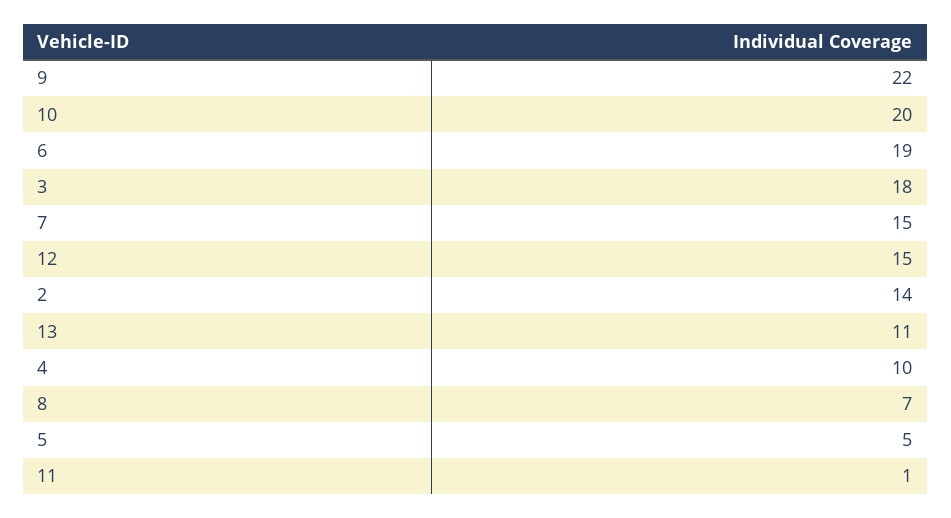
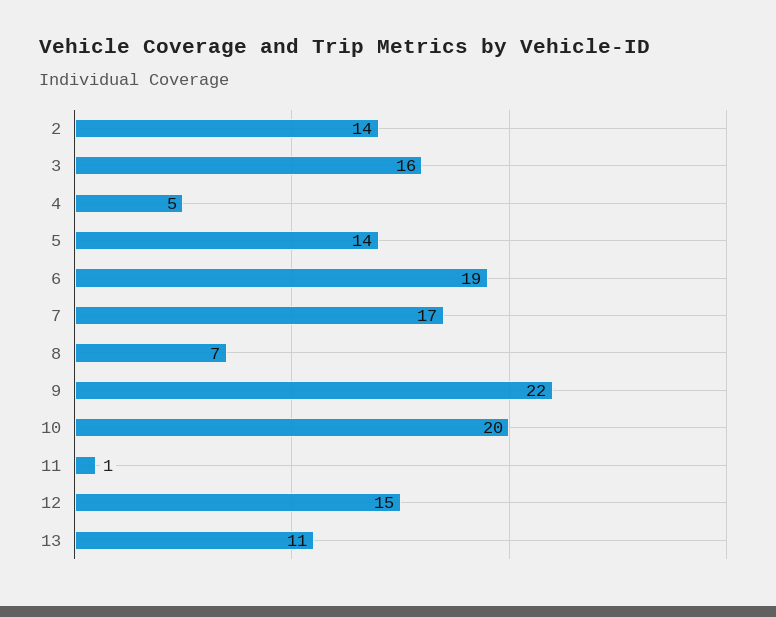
  {
    "9": 22,
    "10": 20,
    "6": 19,
-   "3": 18,
+   "3": 16,
-   "7": 15,
+   "7": 17,
    "12": 15,
    "2": 14,
    "13": 11,
-   "4": 10,
+   "4": 5,
    "8": 7,
-   "5": 5,
+   "5": 14,
    "11": 1
  }

